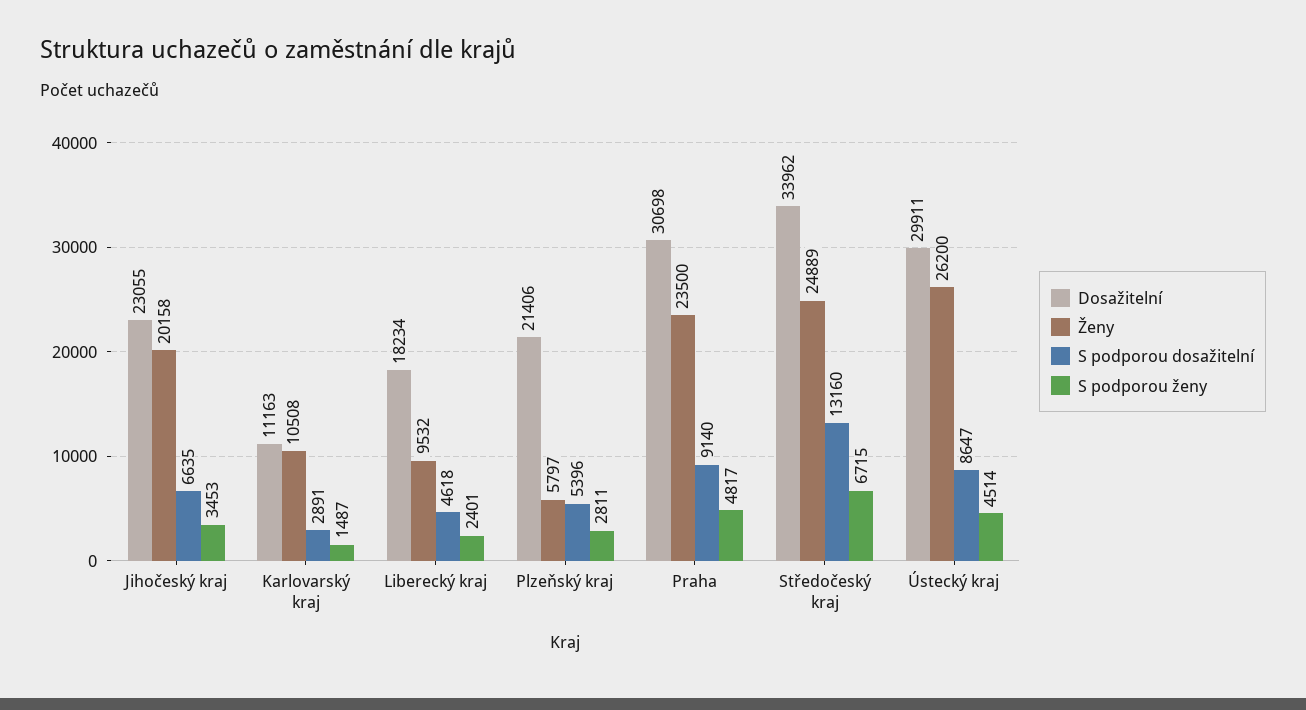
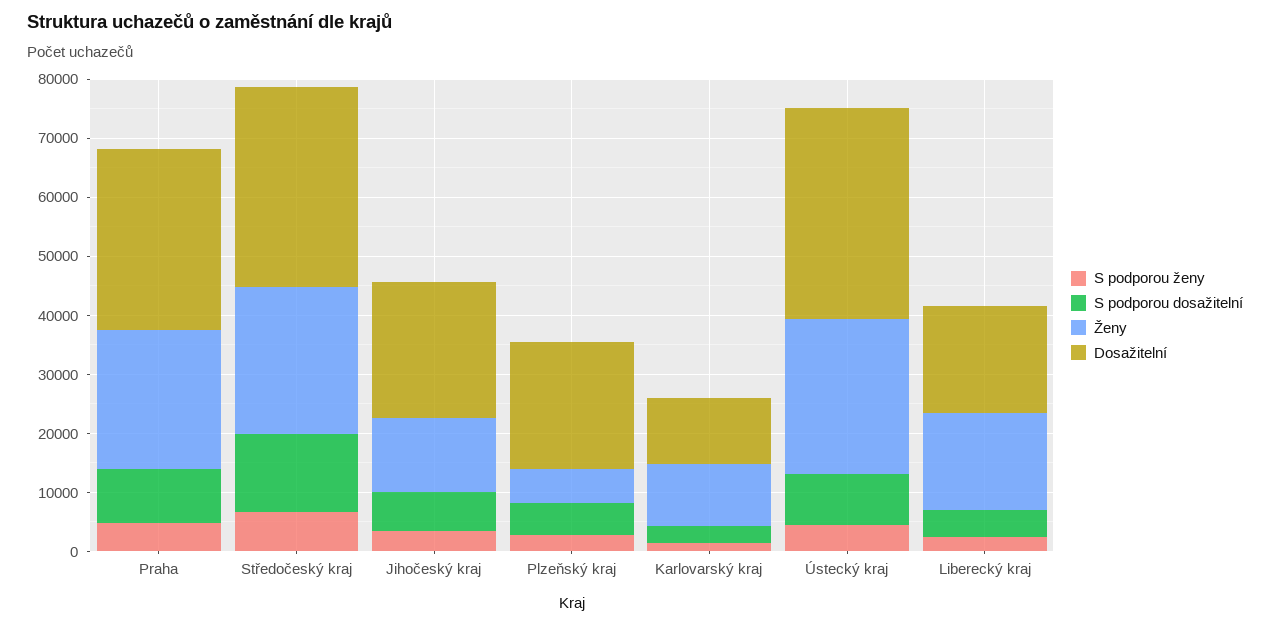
  {
    "Dosažitelní": {
      "Jihočeský kraj": 23055,
      "Karlovarský kraj": 11163,
      "Liberecký kraj": 18234,
      "Plzeňský kraj": 21406,
      "Praha": 30698,
      "Středočeský kraj": 33962,
-     "Ústecký kraj": 29911
+     "Ústecký kraj": 36000
    },
    "Ženy": {
-     "Jihočeský kraj": 20158,
+     "Jihočeský kraj": 12000,
      "Karlovarský kraj": 10508,
-     "Liberecký kraj": 9532,
+     "Liberecký kraj": 16000,
      "Plzeňský kraj": 5797,
      "Praha": 23500,
      "Středočeský kraj": 24889,
      "Ústecký kraj": 26200
    },
    "S podporou dosažitelní": {
      "Jihočeský kraj": 6635,
      "Karlovarský kraj": 2891,
      "Liberecký kraj": 4618,
      "Plzeňský kraj": 5396,
      "Praha": 9140,
      "Středočeský kraj": 13160,
      "Ústecký kraj": 8647
    },
    "S podporou ženy": {
      "Jihočeský kraj": 3453,
      "Karlovarský kraj": 1487,
      "Liberecký kraj": 2401,
      "Plzeňský kraj": 2811,
      "Praha": 4817,
      "Středočeský kraj": 6715,
      "Ústecký kraj": 4514
    }
  }

